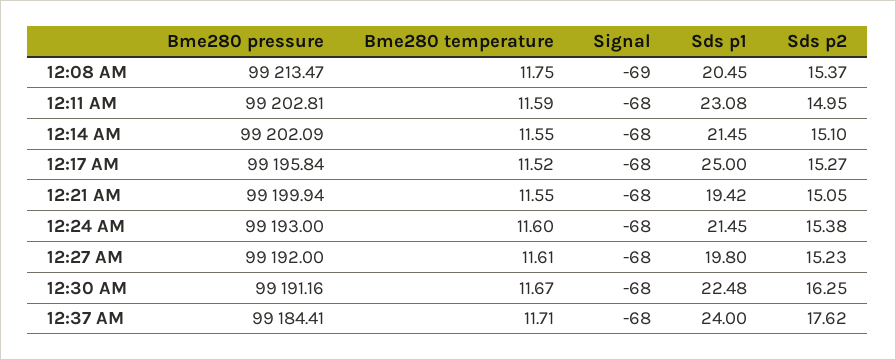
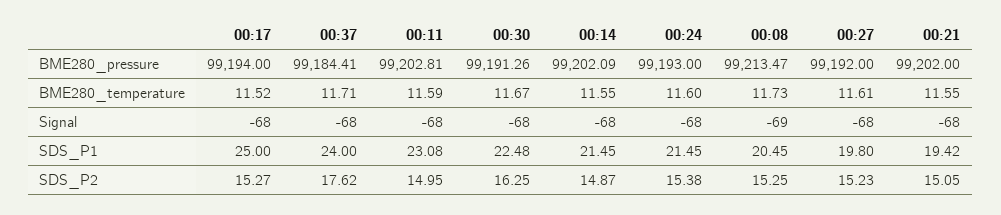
  {
    "Bme280 pressure": {
      "12:08 AM": 99213.47,
      "12:11 AM": 99202.81,
      "12:14 AM": 99202.09,
-     "12:17 AM": 99195.84,
+     "12:17 AM": 99194,
-     "12:21 AM": 99199.94,
+     "12:21 AM": 99202,
      "12:24 AM": 99193,
      "12:27 AM": 99192,
-     "12:30 AM": 99191.16,
+     "12:30 AM": 99191.26,
      "12:37 AM": 99184.41
    },
    "Bme280 temperature": {
-     "12:08 AM": 11.75,
+     "12:08 AM": 11.73,
      "12:11 AM": 11.59,
      "12:14 AM": 11.55,
      "12:17 AM": 11.52,
      "12:21 AM": 11.55,
      "12:24 AM": 11.6,
      "12:27 AM": 11.61,
      "12:30 AM": 11.67,
      "12:37 AM": 11.71
    },
    "Signal": {
      "12:08 AM": -69,
      "12:11 AM": -68,
      "12:14 AM": -68,
      "12:17 AM": -68,
      "12:21 AM": -68,
      "12:24 AM": -68,
      "12:27 AM": -68,
      "12:30 AM": -68,
      "12:37 AM": -68
    },
    "Sds p1": {
      "12:08 AM": 20.45,
      "12:11 AM": 23.08,
      "12:14 AM": 21.45,
      "12:17 AM": 25,
      "12:21 AM": 19.42,
      "12:24 AM": 21.45,
      "12:27 AM": 19.8,
      "12:30 AM": 22.48,
      "12:37 AM": 24
    },
    "Sds p2": {
-     "12:08 AM": 15.37,
+     "12:08 AM": 15.25,
      "12:11 AM": 14.95,
-     "12:14 AM": 15.1,
+     "12:14 AM": 14.87,
      "12:17 AM": 15.27,
      "12:21 AM": 15.05,
      "12:24 AM": 15.38,
      "12:27 AM": 15.23,
      "12:30 AM": 16.25,
      "12:37 AM": 17.62
    }
  }

